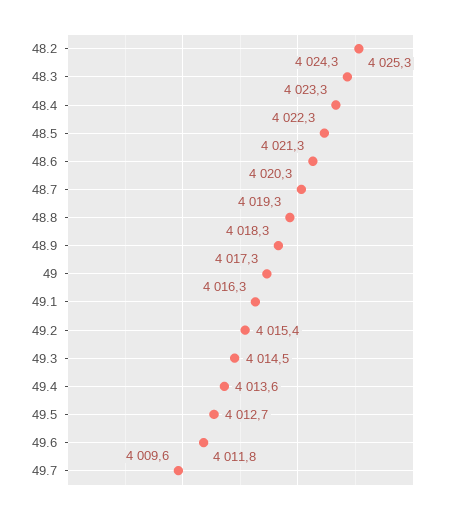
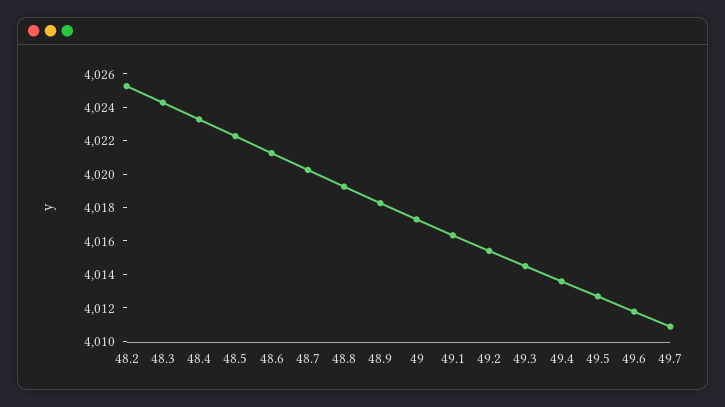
  {
    "48.2": 4025.3,
    "48.3": 4024.3,
    "48.4": 4023.3,
    "48.5": 4022.3,
    "48.6": 4021.3,
    "48.7": 4020.3,
    "48.8": 4019.3,
    "48.9": 4018.3,
    "49": 4017.3,
    "49.1": 4016.3,
    "49.2": 4015.4,
    "49.3": 4014.5,
    "49.4": 4013.6,
    "49.5": 4012.7,
    "49.6": 4011.8,
-   "49.7": 4009.6
+   "49.7": 4011
  }

